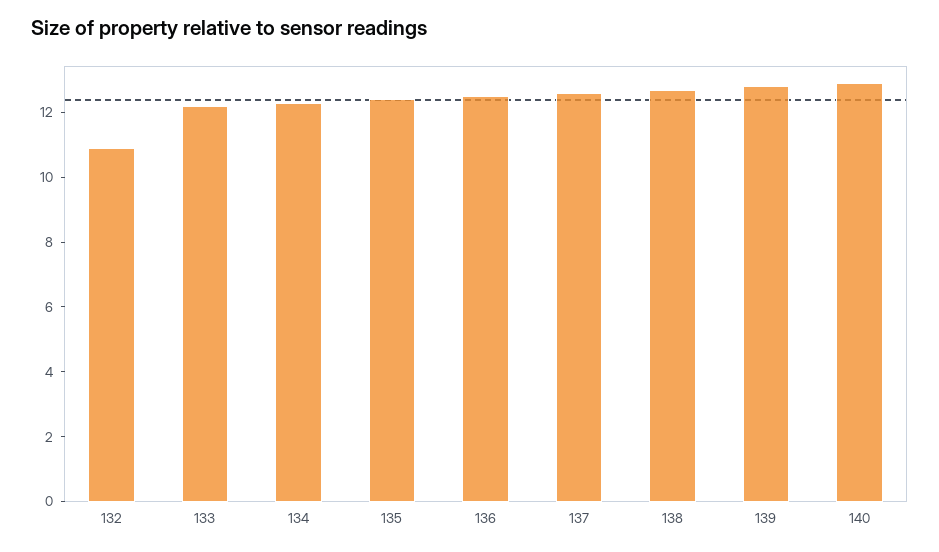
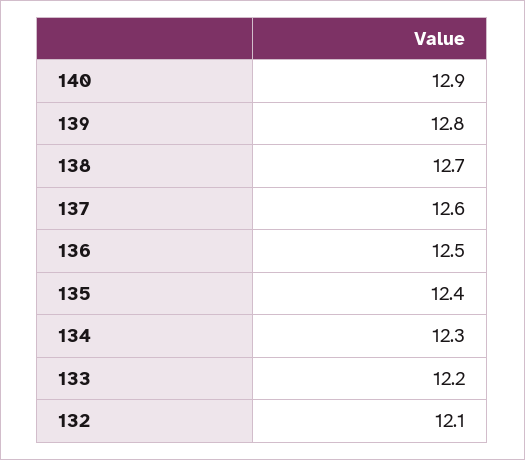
  {
-   "132": 11,
+   "132": 12.1,
    "133": 12.2,
    "134": 12.3,
    "135": 12.4,
    "136": 12.5,
    "137": 12.6,
    "138": 12.7,
    "139": 12.8,
    "140": 12.9
  }

